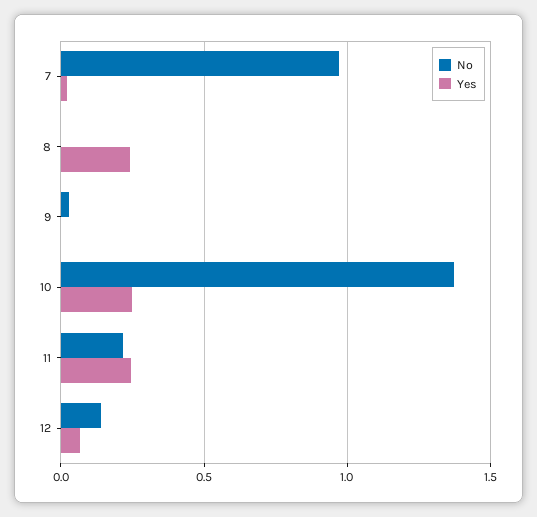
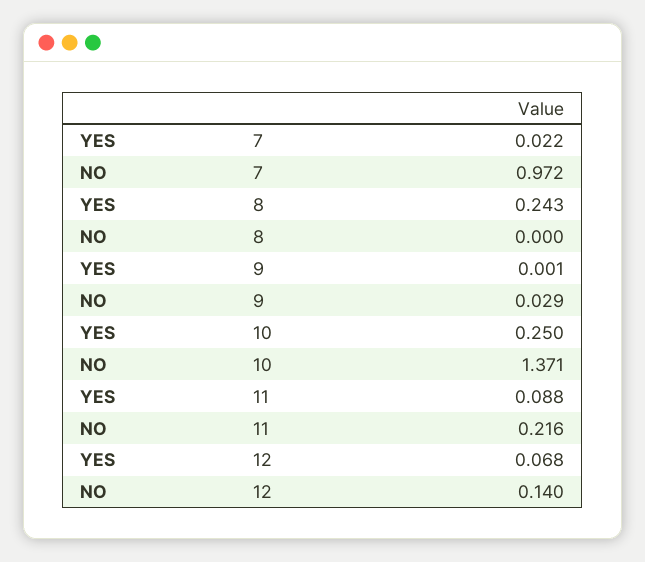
  {
    "No": {
      "7": 0.972,
      "8": 0,
      "9": 0.029,
      "10": 1.371,
      "11": 0.216,
      "12": 0.14
    },
    "Yes": {
      "7": 0.022,
      "8": 0.243,
      "9": 0.001,
      "10": 0.25,
-     "11": 0.25,
+     "11": 0.088,
      "12": 0.068
    }
  }

